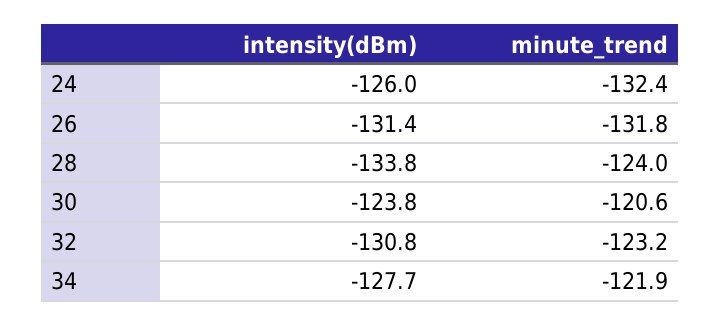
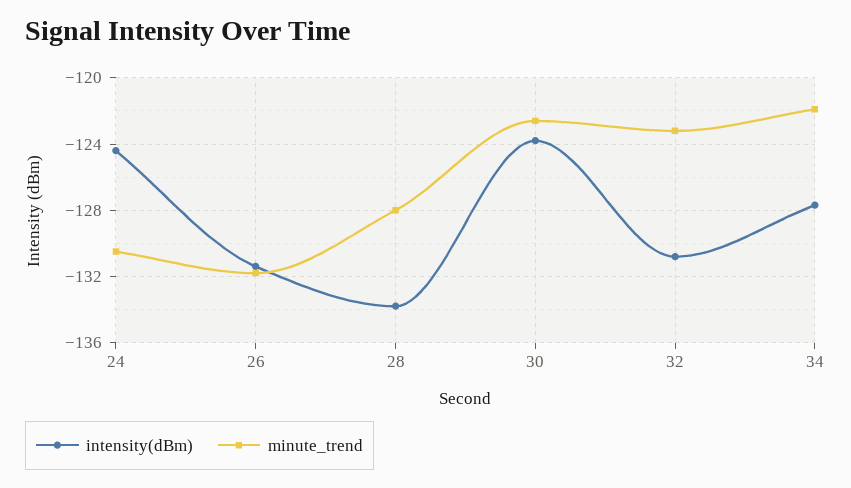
  {
    "intensity(dBm)": {
-     "24": -126,
+     "24": -124.5,
      "26": -131.4,
      "28": -133.8,
      "30": -123.8,
      "32": -130.8,
      "34": -127.7
    },
    "minute_trend": {
-     "24": -132.4,
+     "24": -130.5,
      "26": -131.8,
-     "28": -124,
+     "28": -128,
-     "30": -120.6,
+     "30": -122.5,
      "32": -123.2,
      "34": -121.9
    }
  }

